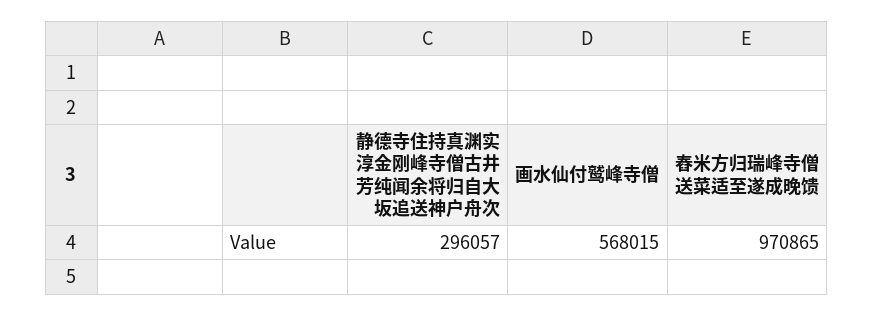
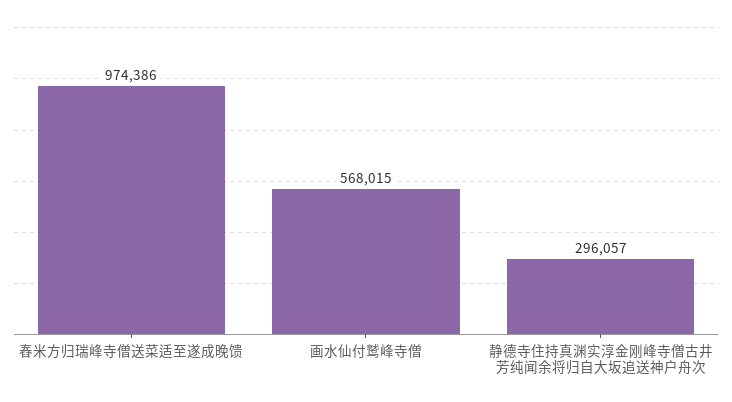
  {
    "静德寺住持真渊实淳金刚峰寺僧古井芳纯闻余将归自大坂追送神户舟次": 296057,
    "画水仙付鹫峰寺僧": 568015,
-   "舂米方归瑞峰寺僧送菜适至遂成晚馈": 970865
+   "舂米方归瑞峰寺僧送菜适至遂成晚馈": 974386
  }

